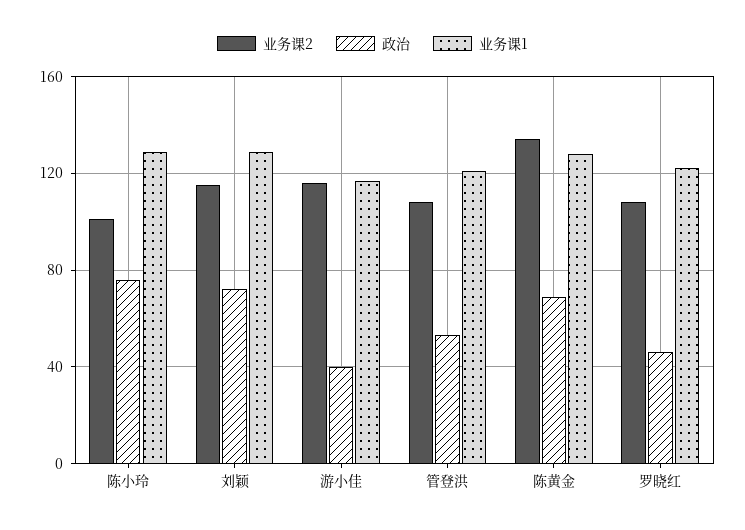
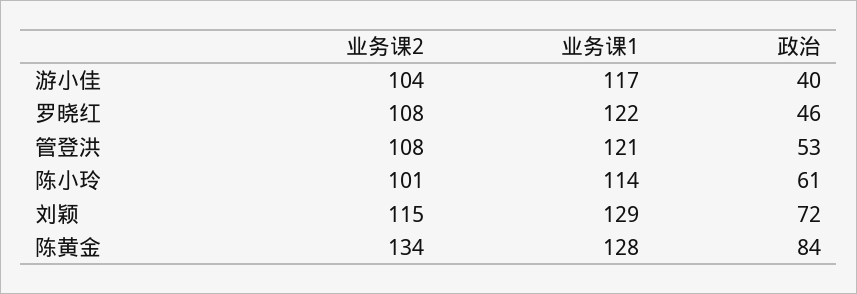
  {
    "业务课2": {
      "陈小玲": 101,
      "刘颖": 115,
-     "游小佳": 115,
+     "游小佳": 104,
      "管登洪": 108,
      "陈黄金": 134,
      "罗晓红": 108
    },
    "政治": {
-     "陈小玲": 75,
+     "陈小玲": 61,
      "刘颖": 72,
      "游小佳": 40,
      "管登洪": 53,
-     "陈黄金": 70,
+     "陈黄金": 84,
      "罗晓红": 46
    },
    "业务课1": {
-     "陈小玲": 130,
+     "陈小玲": 114,
      "刘颖": 129,
      "游小佳": 117,
      "管登洪": 121,
      "陈黄金": 128,
      "罗晓红": 122
    }
  }

